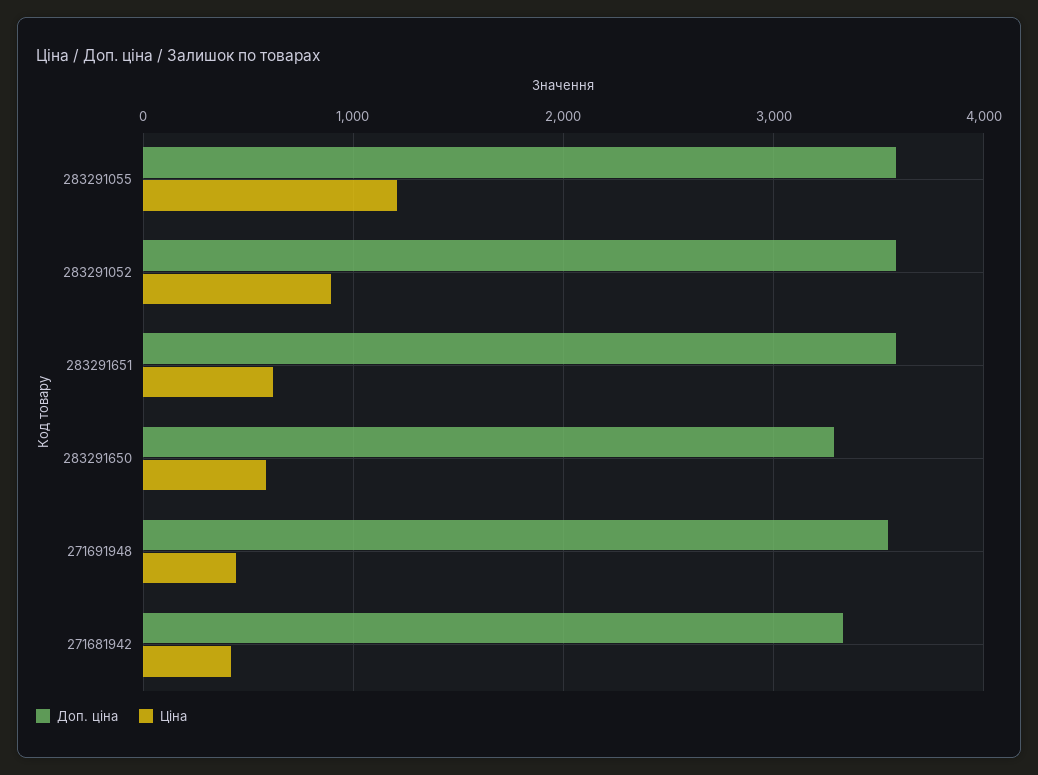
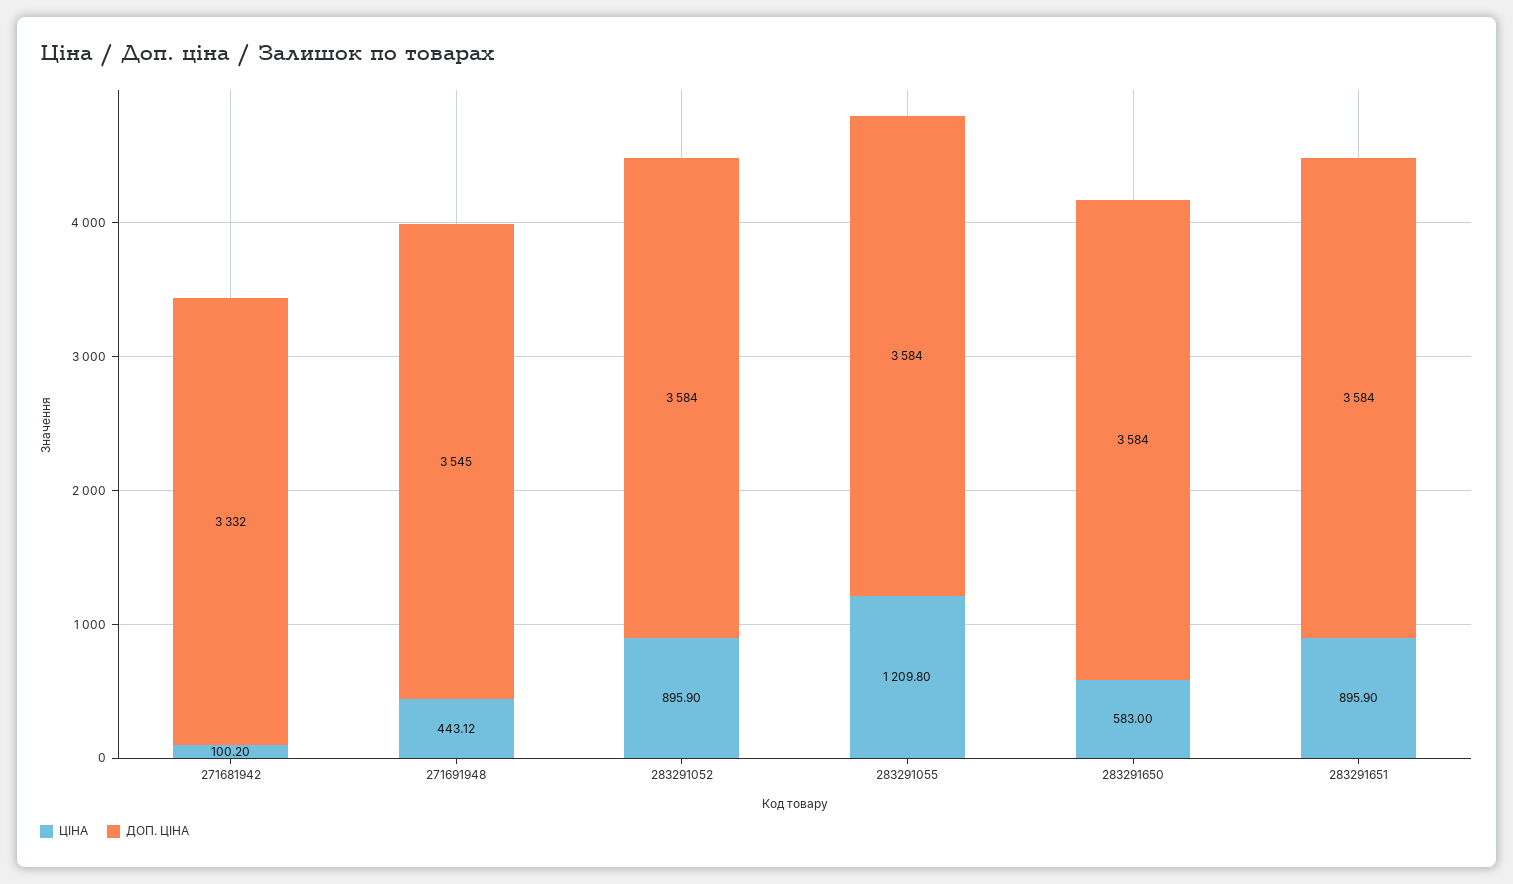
  {
    "Доп. ціна": {
      "283291055": 3584,
      "283291052": 3584,
      "283291651": 3584,
-     "283291650": 3300,
+     "283291650": 3584,
      "271691948": 3545,
      "271681942": 3332
    },
    "Ціна": {
      "283291055": 1209.8,
      "283291052": 895.9,
-     "283291651": 600,
+     "283291651": 895.9,
      "283291650": 583,
      "271691948": 443.12,
-     "271681942": 400
+     "271681942": 100.2
    }
  }

